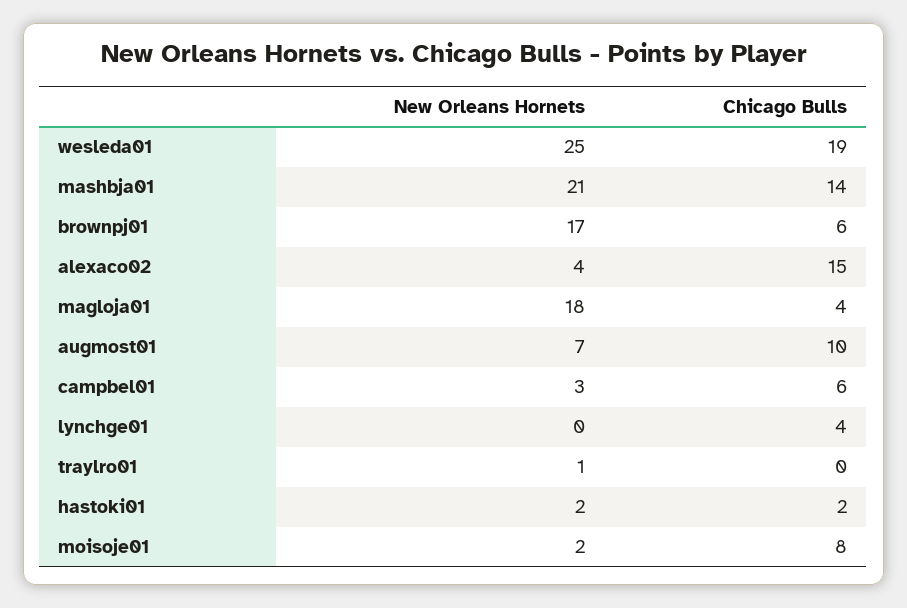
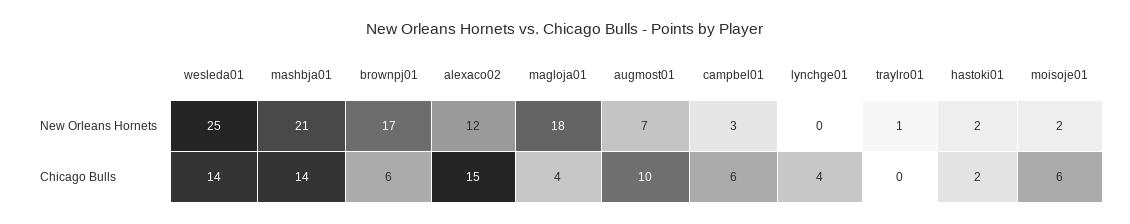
  {
    "New Orleans Hornets": {
      "wesleda01": 25,
      "mashbja01": 21,
      "brownpj01": 17,
-     "alexaco02": 4,
+     "alexaco02": 12,
      "magloja01": 18,
      "augmost01": 7,
      "campbel01": 3,
      "lynchge01": 0,
      "traylro01": 1,
      "hastoki01": 2,
      "moisoje01": 2
    },
    "Chicago Bulls": {
-     "wesleda01": 19,
+     "wesleda01": 14,
      "mashbja01": 14,
      "brownpj01": 6,
      "alexaco02": 15,
      "magloja01": 4,
      "augmost01": 10,
      "campbel01": 6,
      "lynchge01": 4,
      "traylro01": 0,
      "hastoki01": 2,
-     "moisoje01": 8
+     "moisoje01": 6
    }
  }

